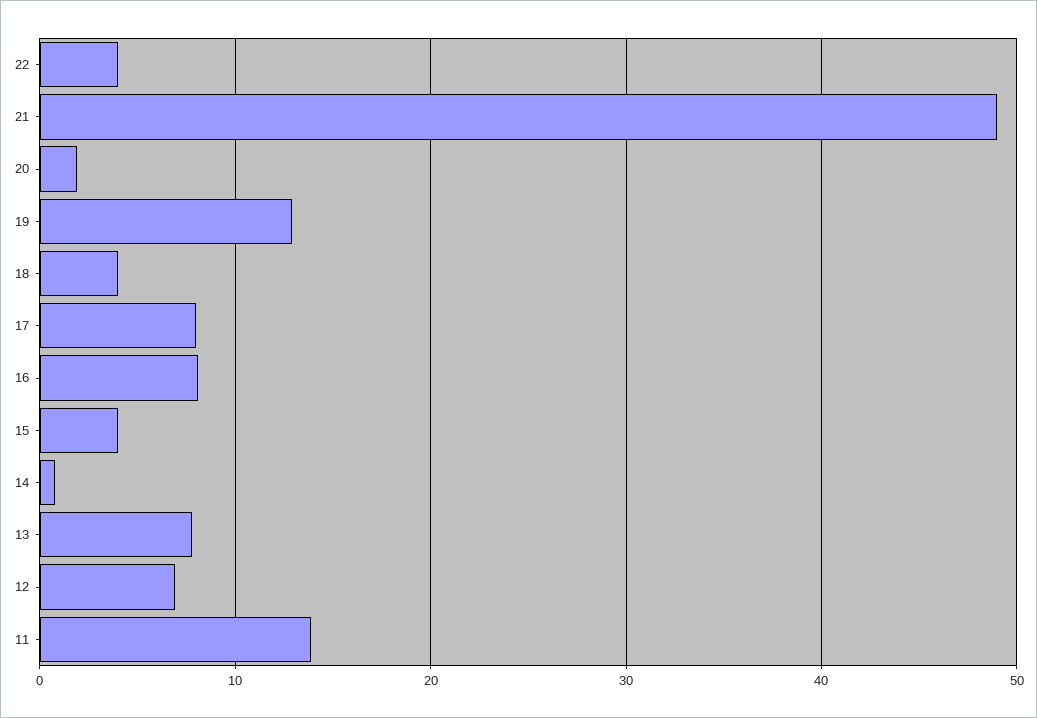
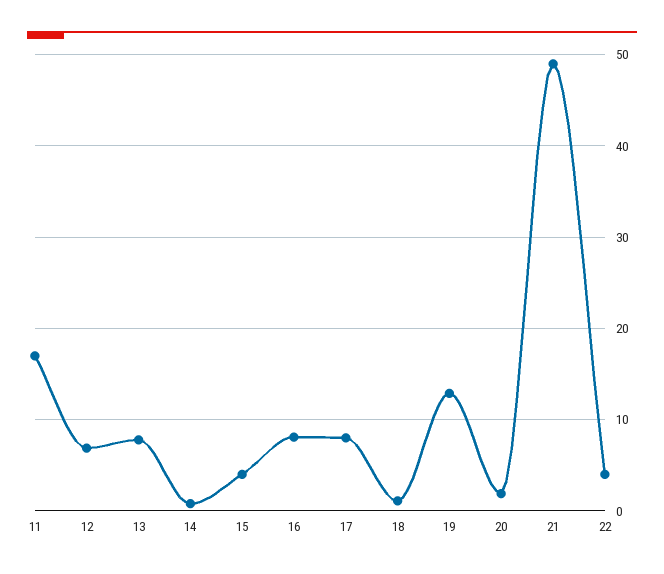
  {
    "22": 4,
    "21": 49,
    "20": 2,
    "19": 13,
-   "18": 4,
+   "18": 1,
    "17": 8,
    "16": 8,
    "15": 4,
    "14": 1,
    "13": 8,
    "12": 7,
-   "11": 14
+   "11": 17
  }

